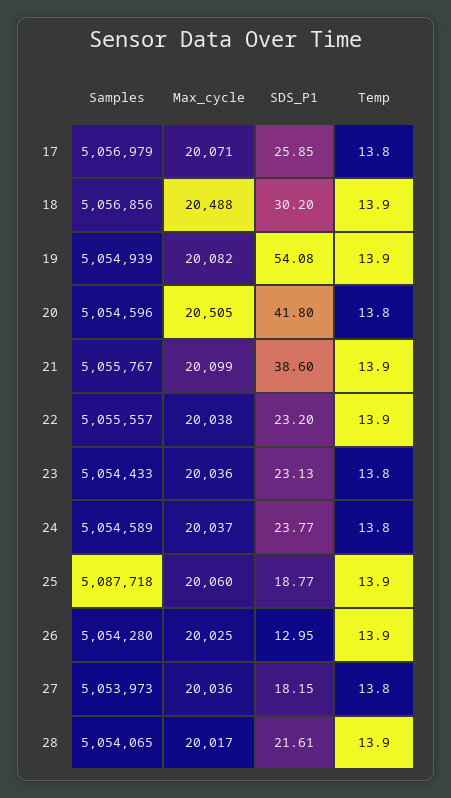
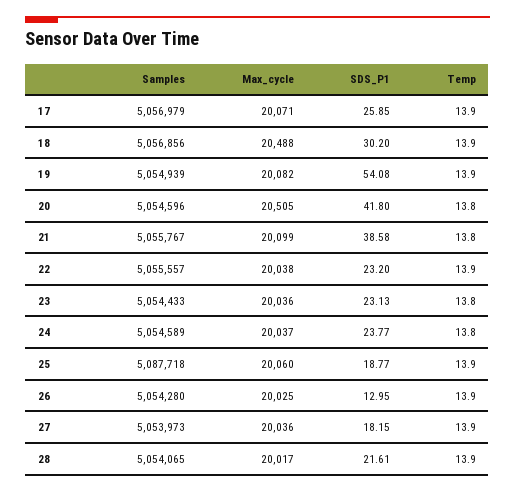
  {
    "Samples": {
      "17": 5056979,
      "18": 5056856,
      "19": 5054939,
      "20": 5054596,
      "21": 5055767,
      "22": 5055557,
      "23": 5054433,
      "24": 5054589,
      "25": 5087718,
      "26": 5054280,
      "27": 5053973,
      "28": 5054065
    },
    "Max_cycle": {
      "17": 20071,
      "18": 20488,
      "19": 20082,
      "20": 20505,
      "21": 20099,
      "22": 20038,
      "23": 20036,
      "24": 20037,
      "25": 20060,
      "26": 20025,
      "27": 20036,
      "28": 20017
    },
    "SDS_P1": {
      "17": 25.85,
      "18": 30.2,
      "19": 54.08,
      "20": 41.8,
-     "21": 38.6,
+     "21": 38.58,
      "22": 23.2,
      "23": 23.13,
      "24": 23.77,
      "25": 18.77,
      "26": 12.95,
      "27": 18.15,
      "28": 21.61
    },
    "Temp": {
-     "17": 13.8,
+     "17": 13.9,
      "18": 13.9,
      "19": 13.9,
      "20": 13.8,
-     "21": 13.9,
+     "21": 13.8,
      "22": 13.9,
      "23": 13.8,
      "24": 13.8,
      "25": 13.9,
      "26": 13.9,
-     "27": 13.8,
+     "27": 13.9,
      "28": 13.9
    }
  }

